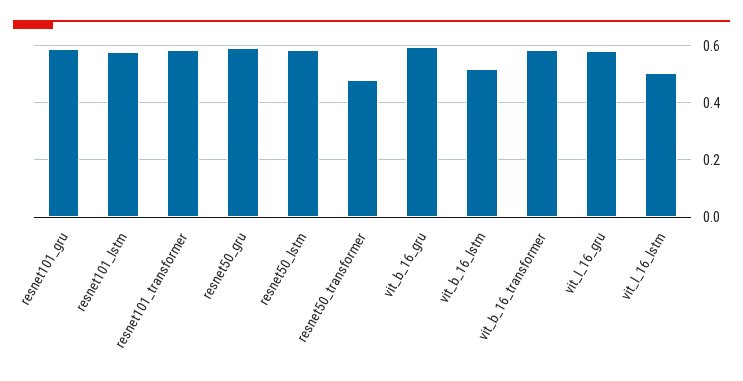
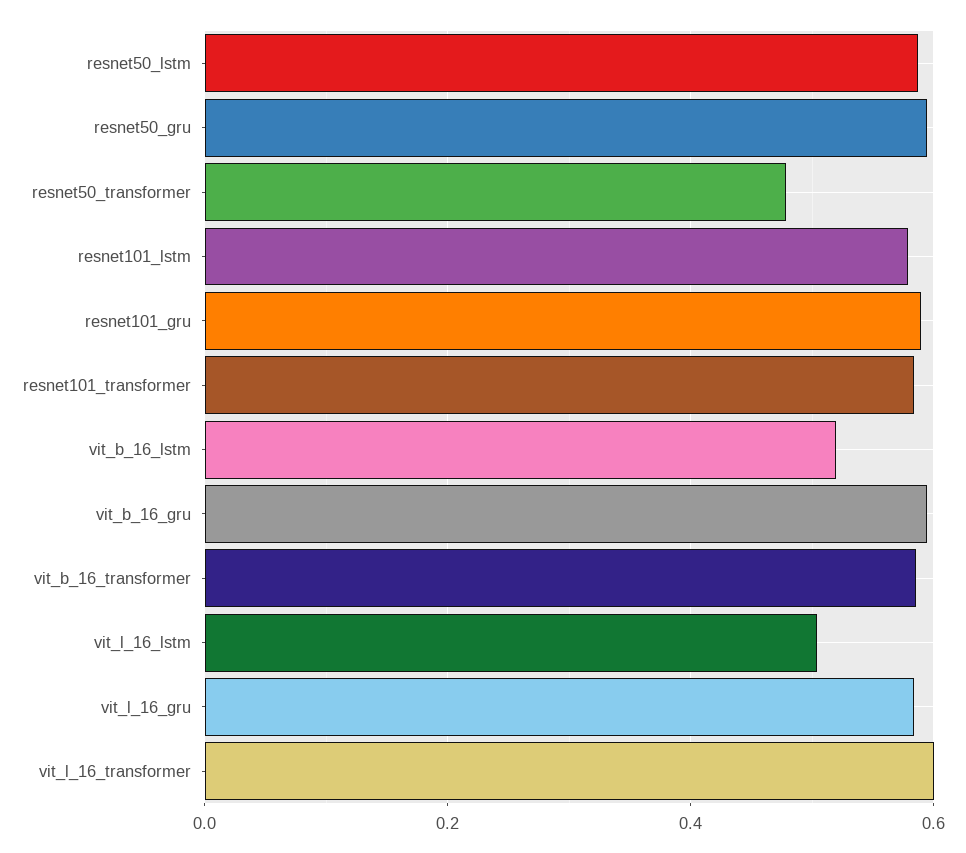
  {
    "resnet101_gru": 0.58,
    "resnet101_lstm": 0.58,
    "resnet101_transformer": 0.58,
    "resnet50_gru": 0.6,
    "resnet50_lstm": 0.58,
    "resnet50_transformer": 0.48,
    "vit_b_16_gru": 0.6,
    "vit_b_16_lstm": 0.52,
    "vit_b_16_transformer": 0.58,
    "vit_l_16_gru": 0.58,
-   "vit_l_16_lstm": 0.5
+   "vit_l_16_lstm": 0.5,
+   "vit_l_16_transformer": 0.6
  }

